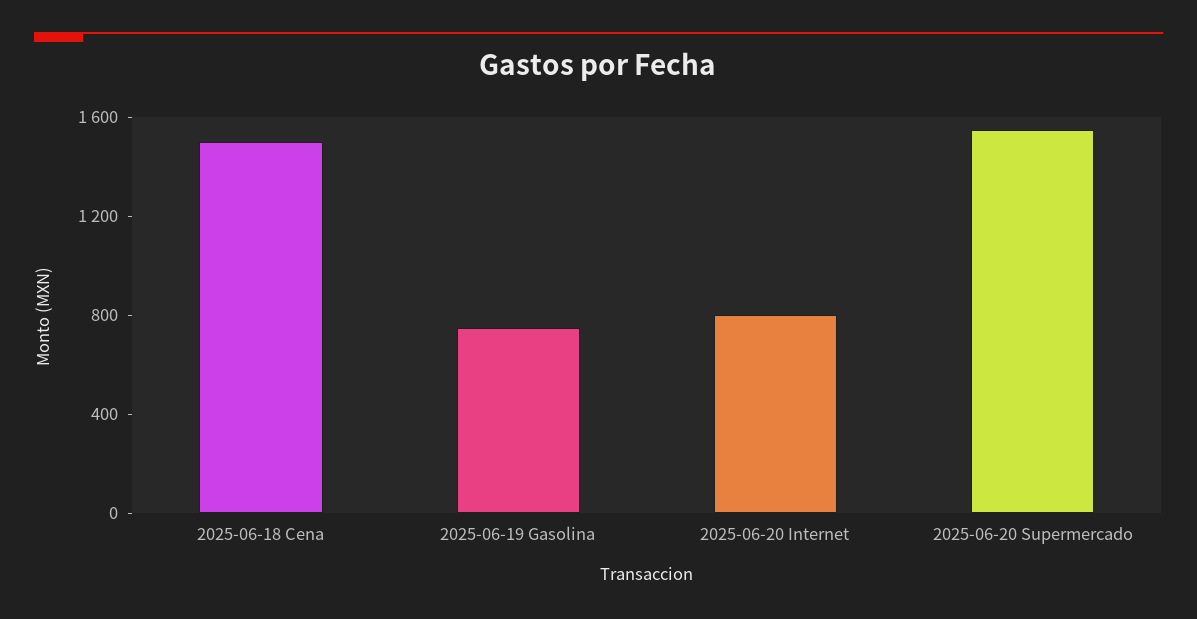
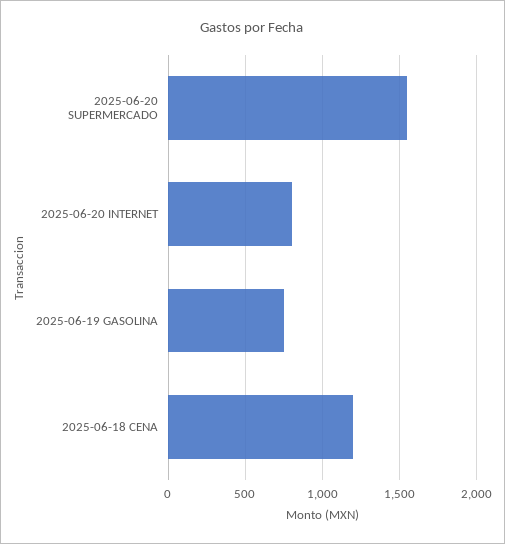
  {
-   "2025-06-18 Cena": 1500,
+   "2025-06-18 Cena": 1200,
    "2025-06-19 Gasolina": 750,
    "2025-06-20 Internet": 800,
    "2025-06-20 Supermercado": 1550
  }

